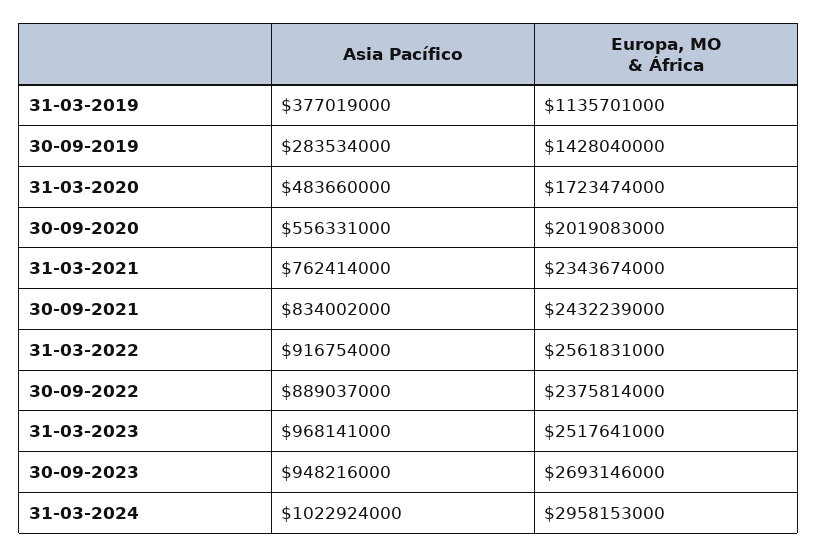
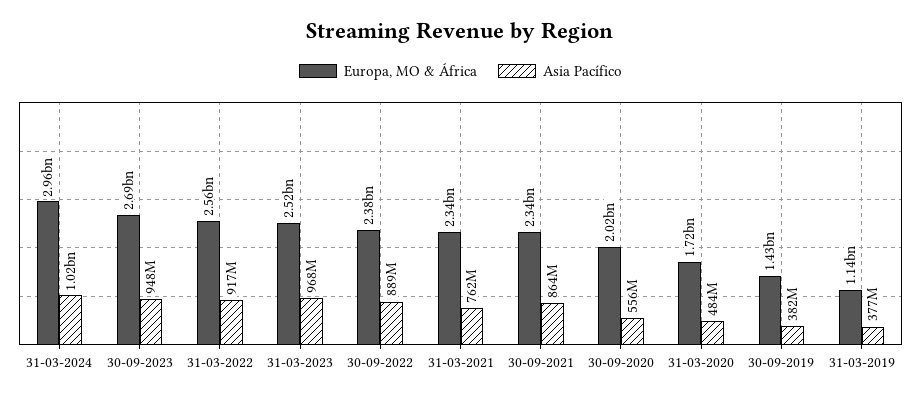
  {
    "Asia Pacífico": {
      "31-03-2019": 377019000,
-     "30-09-2019": 283534000,
+     "30-09-2019": 382000000,
      "31-03-2020": 483660000,
      "30-09-2020": 556331000,
      "31-03-2021": 762414000,
-     "30-09-2021": 834002000,
+     "30-09-2021": 864000000,
      "31-03-2022": 916754000,
      "30-09-2022": 889037000,
      "31-03-2023": 968141000,
      "30-09-2023": 948216000,
      "31-03-2024": 1022924000
    },
    "Europa, MO & África": {
      "31-03-2019": 1135701000,
      "30-09-2019": 1428040000,
      "31-03-2020": 1723474000,
      "30-09-2020": 2019083000,
      "31-03-2021": 2343674000,
-     "30-09-2021": 2432239000,
+     "30-09-2021": 2340000000,
      "31-03-2022": 2561831000,
      "30-09-2022": 2375814000,
      "31-03-2023": 2517641000,
      "30-09-2023": 2693146000,
      "31-03-2024": 2958153000
    }
  }

